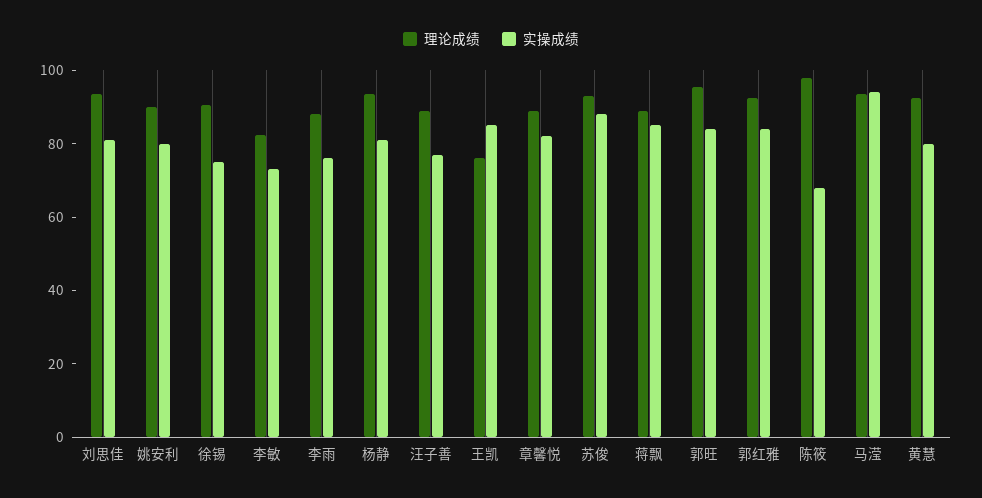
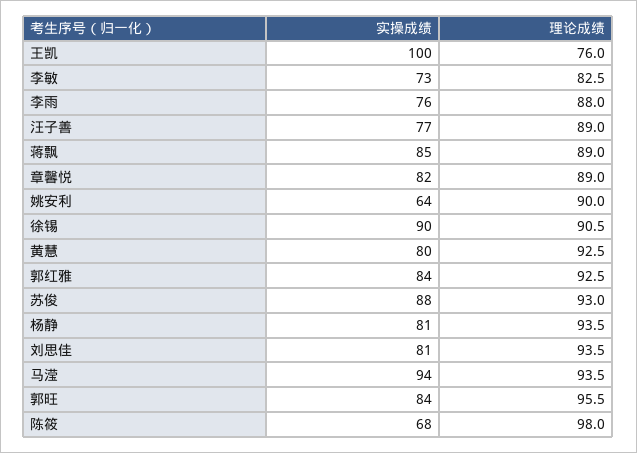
  {
    "理论成绩": {
      "刘思佳": 93.5,
      "姚安利": 90,
      "徐锡": 90.5,
      "李敏": 82.5,
      "李雨": 88,
      "杨静": 93.5,
      "汪子善": 89,
      "王凯": 76,
      "章馨悦": 89,
      "苏俊": 93,
      "蒋飘": 89,
      "郭旺": 95.5,
      "郭红雅": 92.5,
      "陈筱": 98,
      "马滢": 93.5,
      "黄慧": 92.5
    },
    "实操成绩": {
      "刘思佳": 81,
-     "姚安利": 80,
+     "姚安利": 64,
-     "徐锡": 75,
+     "徐锡": 90,
      "李敏": 73,
      "李雨": 76,
      "杨静": 81,
      "汪子善": 77,
-     "王凯": 85,
+     "王凯": 100,
      "章馨悦": 82,
      "苏俊": 88,
      "蒋飘": 85,
      "郭旺": 84,
      "郭红雅": 84,
      "陈筱": 68,
      "马滢": 94,
      "黄慧": 80
    }
  }

